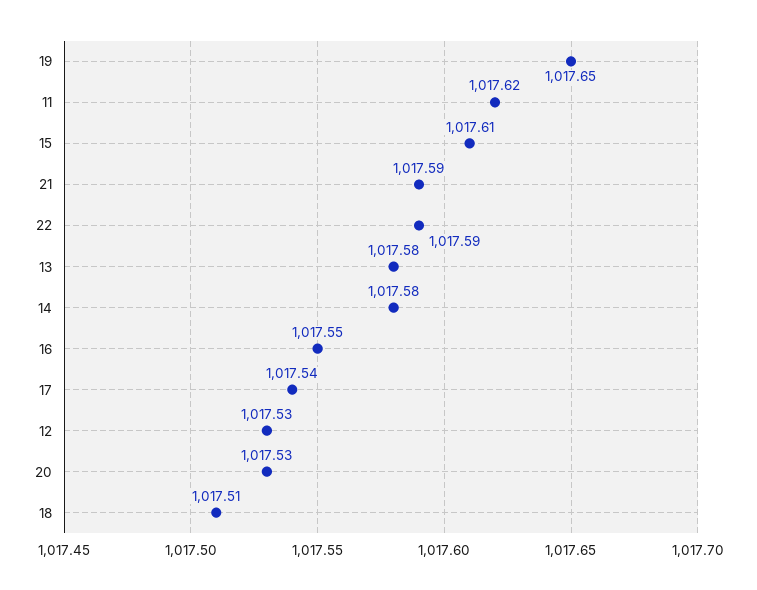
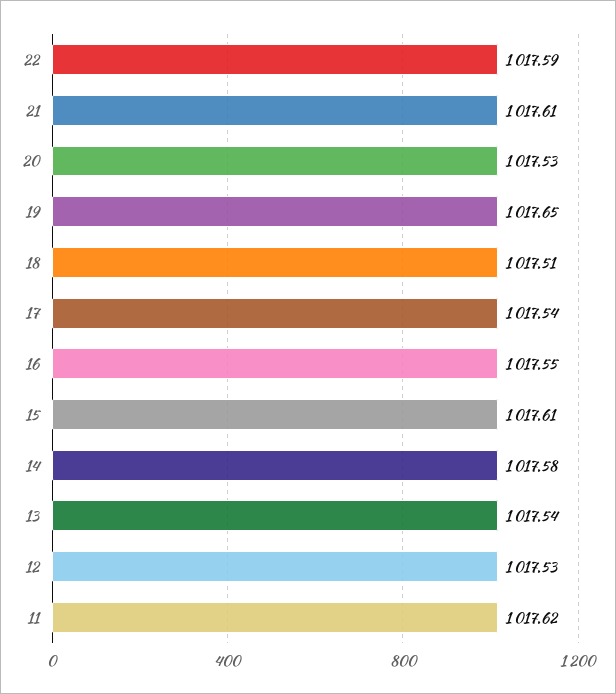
  {
    "19": 1017.65,
    "11": 1017.62,
    "15": 1017.61,
-   "21": 1017.59,
+   "21": 1017.61,
    "22": 1017.59,
-   "13": 1017.58,
+   "13": 1017.54,
    "14": 1017.58,
    "16": 1017.55,
    "17": 1017.54,
    "12": 1017.53,
    "20": 1017.53,
    "18": 1017.51
  }

